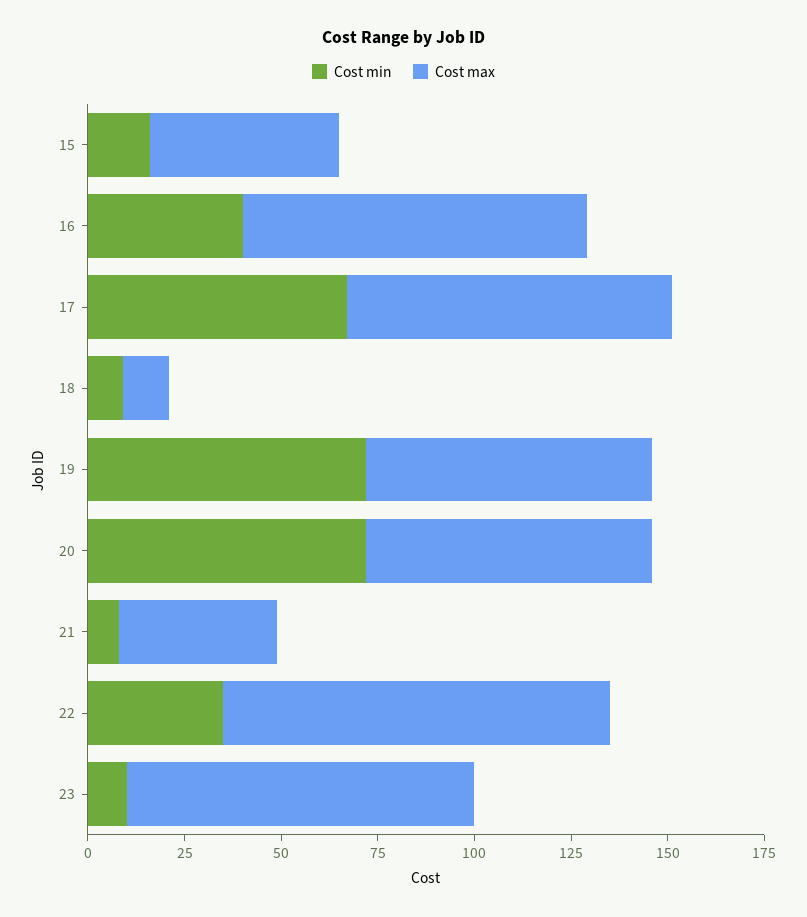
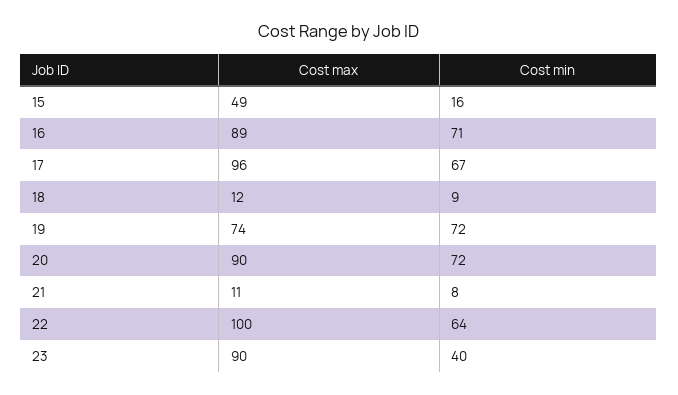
  {
    "Cost min": {
      "15": 16,
-     "16": 40,
+     "16": 71,
      "17": 67,
      "18": 9,
      "19": 72,
      "20": 72,
      "21": 8,
-     "22": 35,
+     "22": 64,
-     "23": 10
+     "23": 40
    },
    "Cost max": {
      "15": 49,
      "16": 89,
-     "17": 85,
+     "17": 96,
      "18": 12,
      "19": 74,
-     "20": 75,
+     "20": 90,
-     "21": 40,
+     "21": 11,
      "22": 100,
      "23": 90
    }
  }

